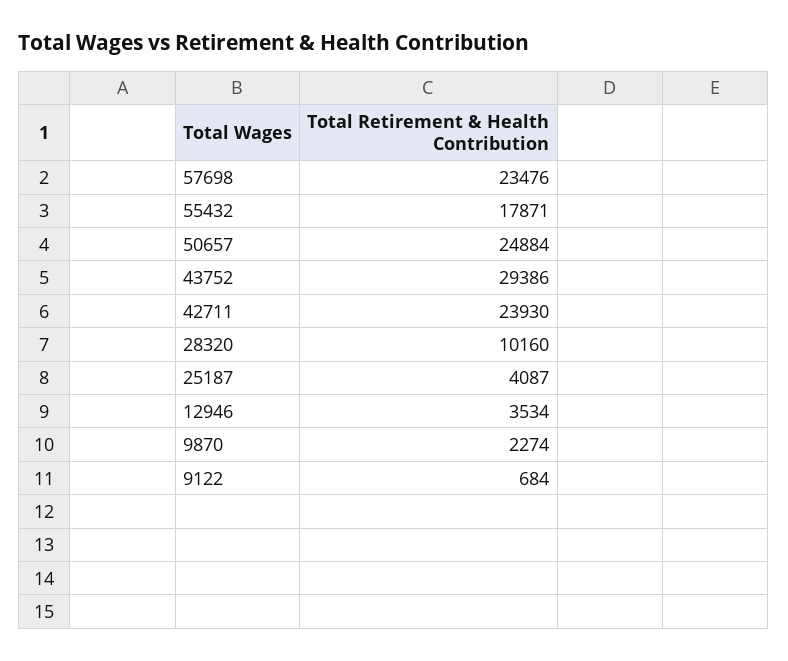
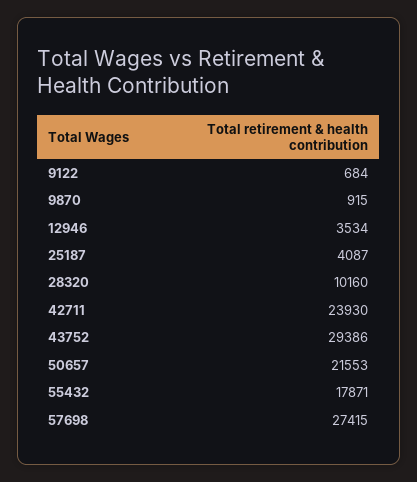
  {
-   "57698": 23476,
+   "57698": 27415,
    "55432": 17871,
-   "50657": 24884,
+   "50657": 21553,
    "43752": 29386,
    "42711": 23930,
    "28320": 10160,
    "25187": 4087,
    "12946": 3534,
-   "9870": 2274,
+   "9870": 915,
    "9122": 684
  }

